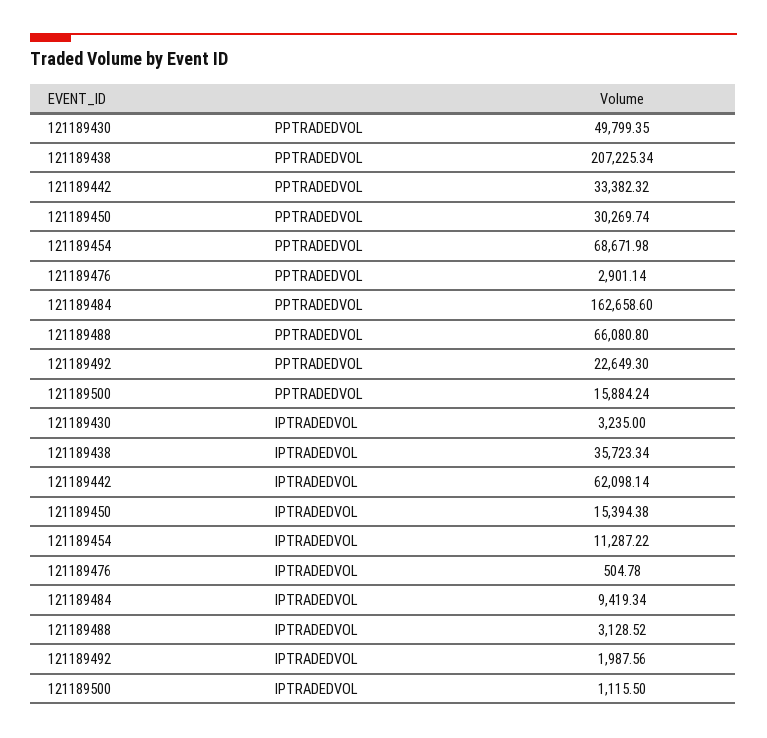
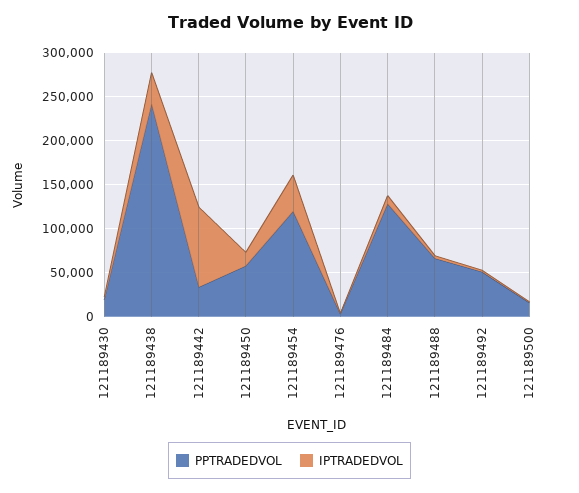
  {
    "PPTRADEDVOL": {
-     "121189430": 49799.35,
+     "121189430": 20000,
-     "121189438": 207225.34,
+     "121189438": 240000,
      "121189442": 33382.32,
-     "121189450": 30269.74,
+     "121189450": 60000,
-     "121189454": 68671.98,
+     "121189454": 120000,
      "121189476": 2901.14,
-     "121189484": 162658.6,
+     "121189484": 130000,
      "121189488": 66080.8,
-     "121189492": 22649.3,
+     "121189492": 50000,
      "121189500": 15884.24
    },
    "IPTRADEDVOL": {
      "121189430": 3235,
      "121189438": 35723.34,
-     "121189442": 62098.14,
+     "121189442": 90000,
      "121189450": 15394.38,
-     "121189454": 11287.22,
+     "121189454": 40000,
      "121189476": 504.78,
      "121189484": 9419.34,
      "121189488": 3128.52,
      "121189492": 1987.56,
      "121189500": 1115.5
    }
  }

